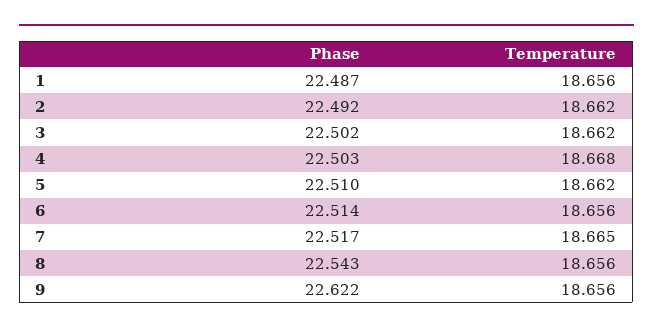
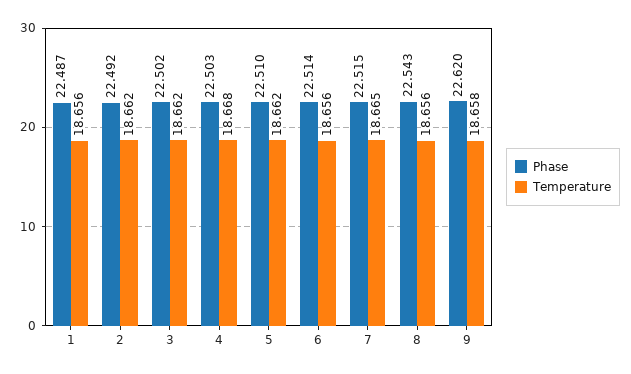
  {
    "Phase": {
      "1": 22.487,
      "2": 22.492,
      "3": 22.502,
      "4": 22.503,
      "5": 22.51,
      "6": 22.514,
-     "7": 22.517,
+     "7": 22.515,
      "8": 22.543,
-     "9": 22.622
+     "9": 22.62
    },
    "Temperature": {
      "1": 18.656,
      "2": 18.662,
      "3": 18.662,
      "4": 18.668,
      "5": 18.662,
      "6": 18.656,
      "7": 18.665,
      "8": 18.656,
-     "9": 18.656
+     "9": 18.658
    }
  }

